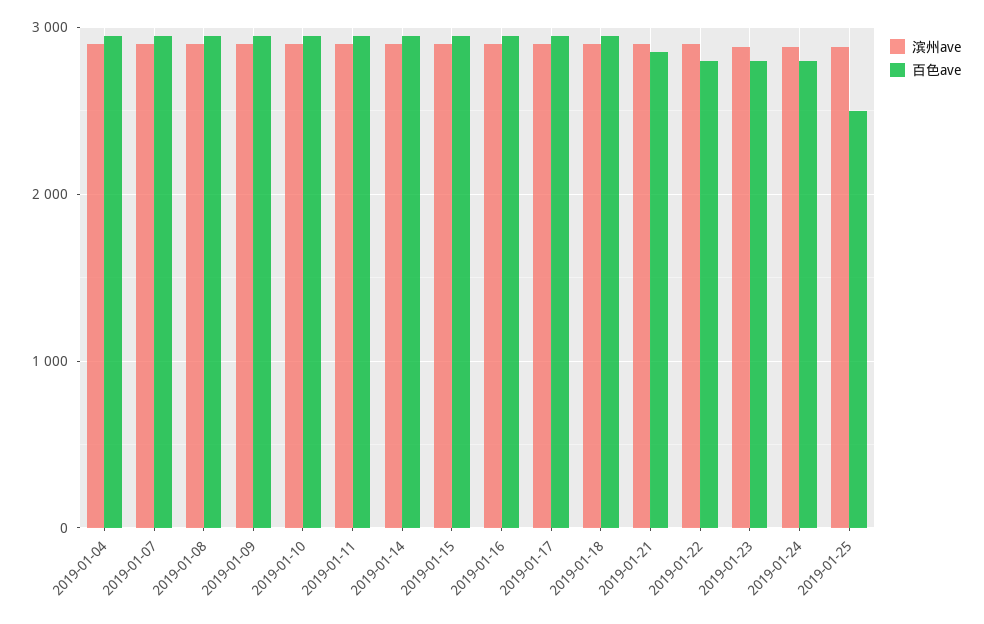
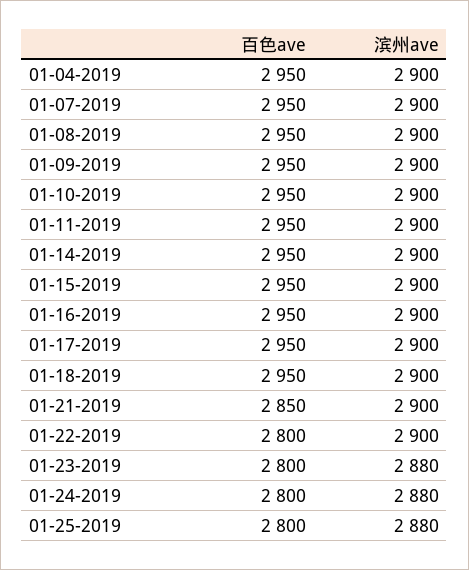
  {
    "滨州ave": {
      "2019-01-04": 2900,
      "2019-01-07": 2900,
      "2019-01-08": 2900,
      "2019-01-09": 2900,
      "2019-01-10": 2900,
      "2019-01-11": 2900,
      "2019-01-14": 2900,
      "2019-01-15": 2900,
      "2019-01-16": 2900,
      "2019-01-17": 2900,
      "2019-01-18": 2900,
      "2019-01-21": 2900,
      "2019-01-22": 2900,
      "2019-01-23": 2880,
      "2019-01-24": 2880,
      "2019-01-25": 2880
    },
    "百色ave": {
      "2019-01-04": 2950,
      "2019-01-07": 2950,
      "2019-01-08": 2950,
      "2019-01-09": 2950,
      "2019-01-10": 2950,
      "2019-01-11": 2950,
      "2019-01-14": 2950,
      "2019-01-15": 2950,
      "2019-01-16": 2950,
      "2019-01-17": 2950,
      "2019-01-18": 2950,
      "2019-01-21": 2850,
      "2019-01-22": 2800,
      "2019-01-23": 2800,
      "2019-01-24": 2800,
-     "2019-01-25": 2500
+     "2019-01-25": 2800
    }
  }

